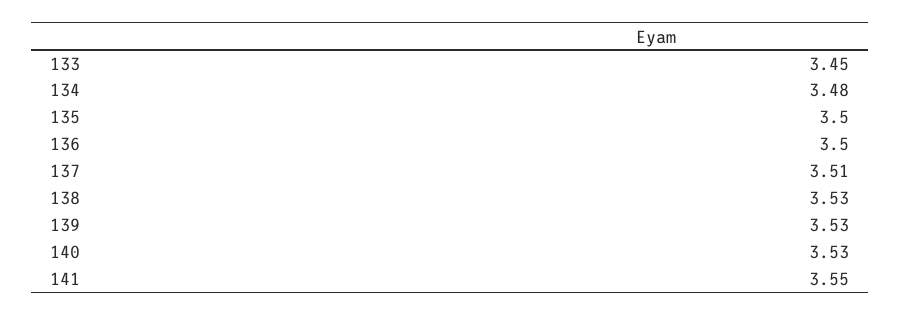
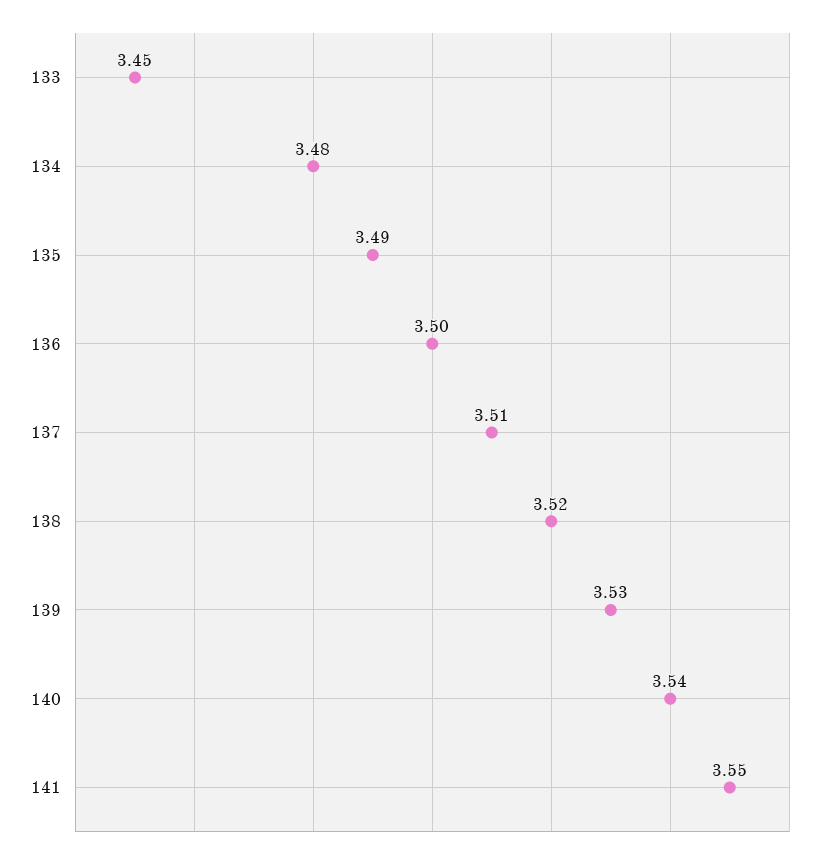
  {
    "133": 3.45,
    "134": 3.48,
-   "135": 3.5,
+   "135": 3.49,
    "136": 3.5,
    "137": 3.51,
-   "138": 3.53,
+   "138": 3.52,
    "139": 3.53,
-   "140": 3.53,
+   "140": 3.54,
    "141": 3.55
  }

